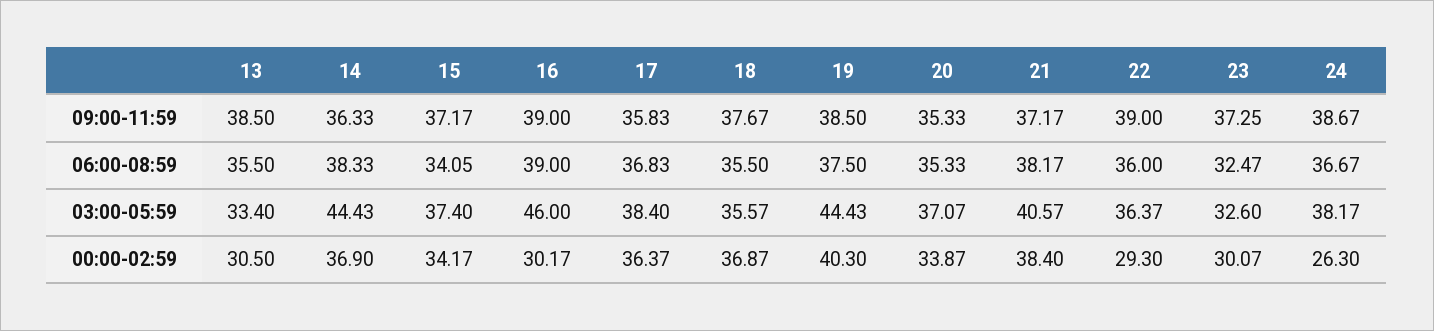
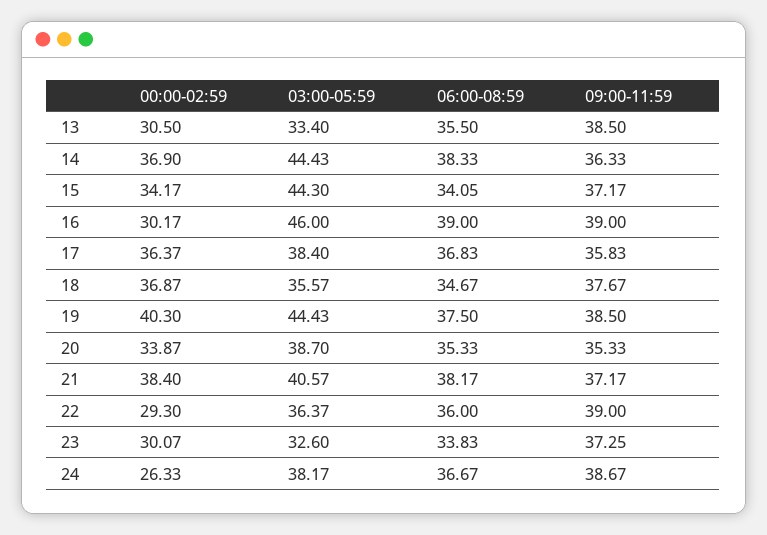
  {
    "13": {
      "09:00-11:59": 38.5,
      "06:00-08:59": 35.5,
      "03:00-05:59": 33.4,
      "00:00-02:59": 30.5
    },
    "14": {
      "09:00-11:59": 36.33,
      "06:00-08:59": 38.33,
      "03:00-05:59": 44.43,
      "00:00-02:59": 36.9
    },
    "15": {
      "09:00-11:59": 37.17,
      "06:00-08:59": 34.05,
-     "03:00-05:59": 37.4,
+     "03:00-05:59": 44.3,
      "00:00-02:59": 34.17
    },
    "16": {
      "09:00-11:59": 39,
      "06:00-08:59": 39,
      "03:00-05:59": 46,
      "00:00-02:59": 30.17
    },
    "17": {
      "09:00-11:59": 35.83,
      "06:00-08:59": 36.83,
      "03:00-05:59": 38.4,
      "00:00-02:59": 36.37
    },
    "18": {
      "09:00-11:59": 37.67,
-     "06:00-08:59": 35.5,
+     "06:00-08:59": 34.67,
      "03:00-05:59": 35.57,
      "00:00-02:59": 36.87
    },
    "19": {
      "09:00-11:59": 38.5,
      "06:00-08:59": 37.5,
      "03:00-05:59": 44.43,
      "00:00-02:59": 40.3
    },
    "20": {
      "09:00-11:59": 35.33,
      "06:00-08:59": 35.33,
-     "03:00-05:59": 37.07,
+     "03:00-05:59": 38.7,
      "00:00-02:59": 33.87
    },
    "21": {
      "09:00-11:59": 37.17,
      "06:00-08:59": 38.17,
      "03:00-05:59": 40.57,
      "00:00-02:59": 38.4
    },
    "22": {
      "09:00-11:59": 39,
      "06:00-08:59": 36,
      "03:00-05:59": 36.37,
      "00:00-02:59": 29.3
    },
    "23": {
      "09:00-11:59": 37.25,
-     "06:00-08:59": 32.47,
+     "06:00-08:59": 33.83,
      "03:00-05:59": 32.6,
      "00:00-02:59": 30.07
    },
    "24": {
      "09:00-11:59": 38.67,
      "06:00-08:59": 36.67,
      "03:00-05:59": 38.17,
-     "00:00-02:59": 26.3
+     "00:00-02:59": 26.33
    }
  }

